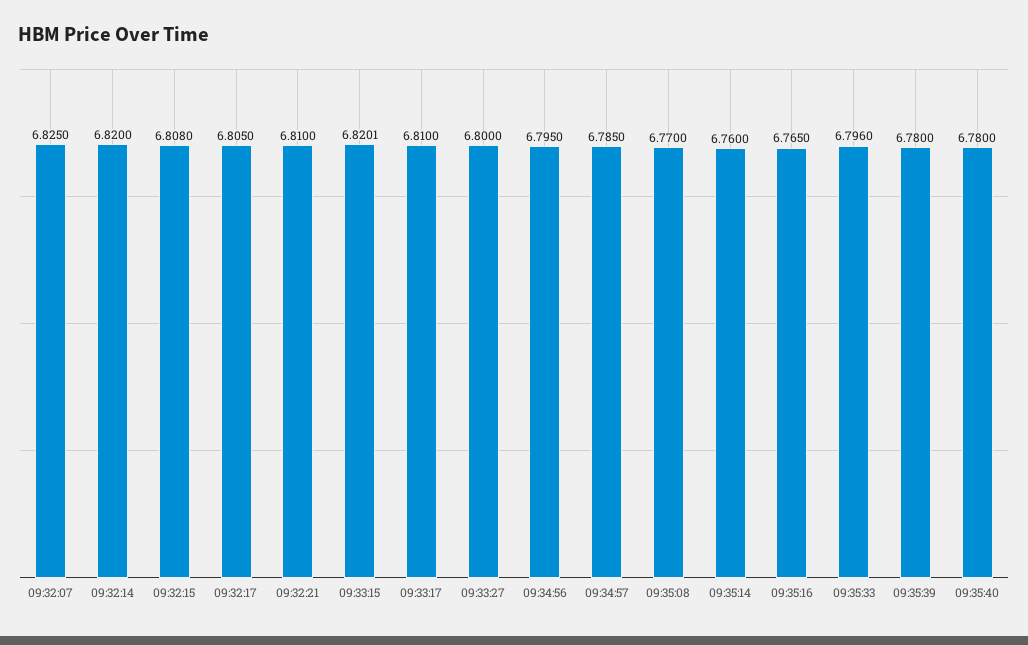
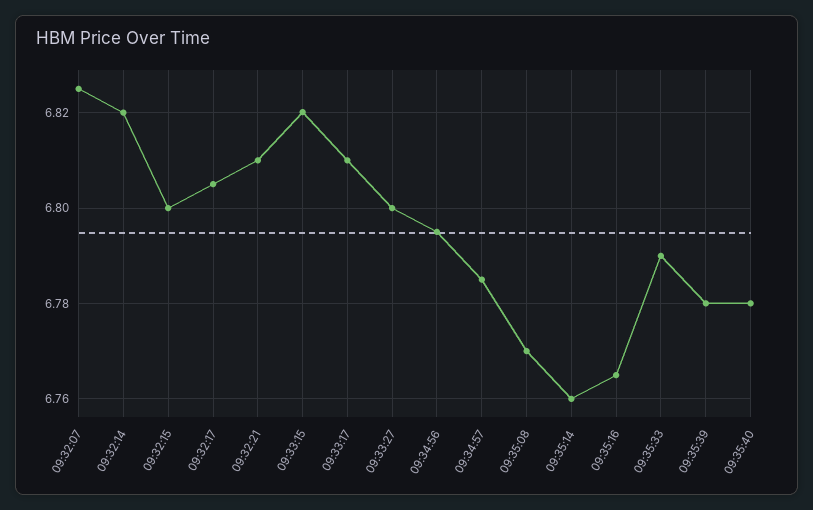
  {
    "09:32:07": 6.825,
    "09:32:14": 6.82,
-   "09:32:15": 6.808,
+   "09:32:15": 6.8,
    "09:32:17": 6.805,
    "09:32:21": 6.81,
    "09:33:15": 6.8201,
    "09:33:17": 6.81,
    "09:33:27": 6.8,
    "09:34:56": 6.795,
    "09:34:57": 6.785,
    "09:35:08": 6.77,
    "09:35:14": 6.76,
    "09:35:16": 6.765,
-   "09:35:33": 6.796,
+   "09:35:33": 6.79,
    "09:35:39": 6.78,
    "09:35:40": 6.78
  }

